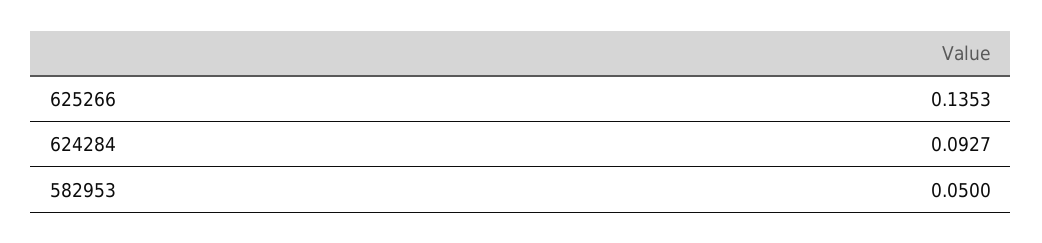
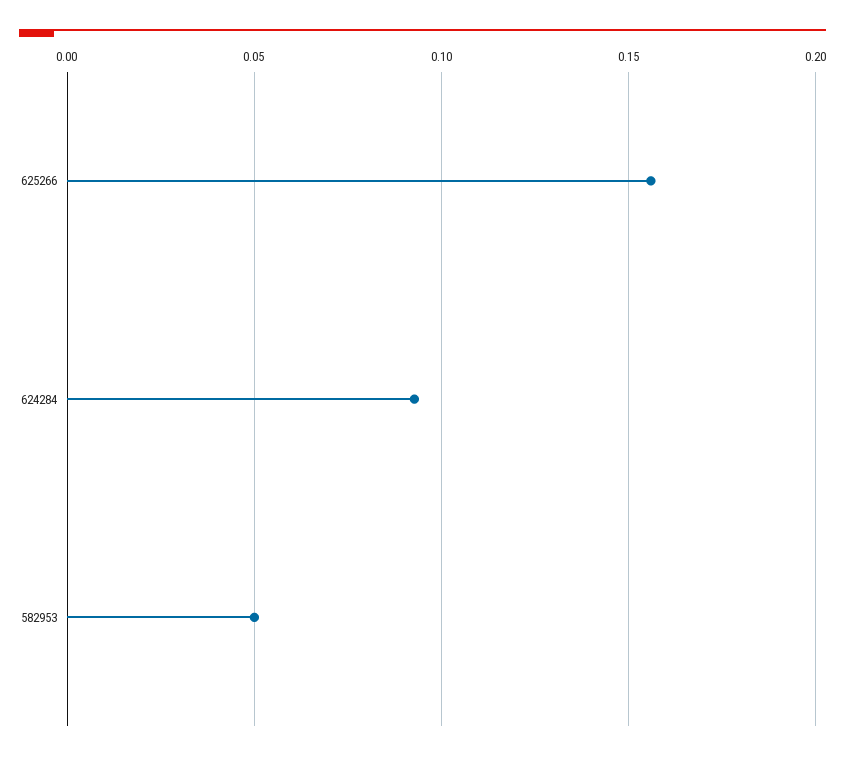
  {
-   "625266": 0.1353,
+   "625266": 0.155,
    "624284": 0.0927,
    "582953": 0.05
  }

